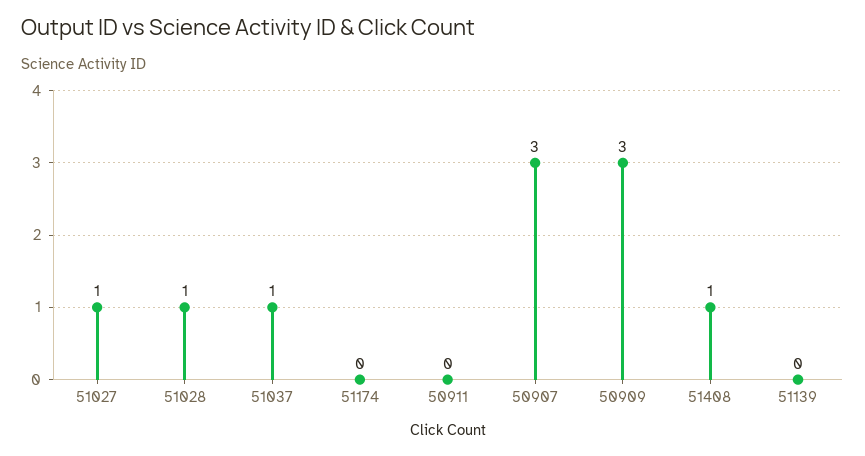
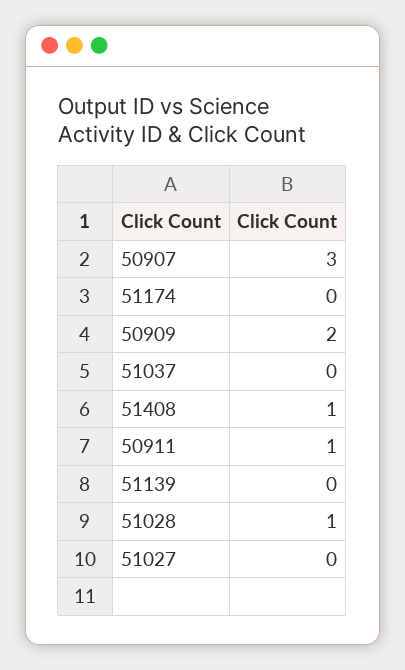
  {
-   "51027": 1,
+   "51027": 0,
    "51028": 1,
-   "51037": 1,
+   "51037": 0,
    "51174": 0,
-   "50911": 0,
+   "50911": 1,
    "50907": 3,
-   "50909": 3,
+   "50909": 2,
    "51408": 1,
    "51139": 0
  }

